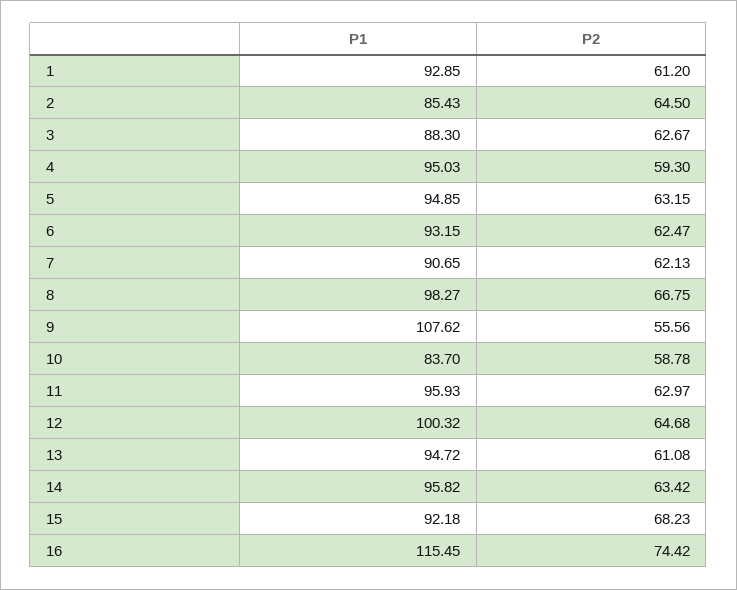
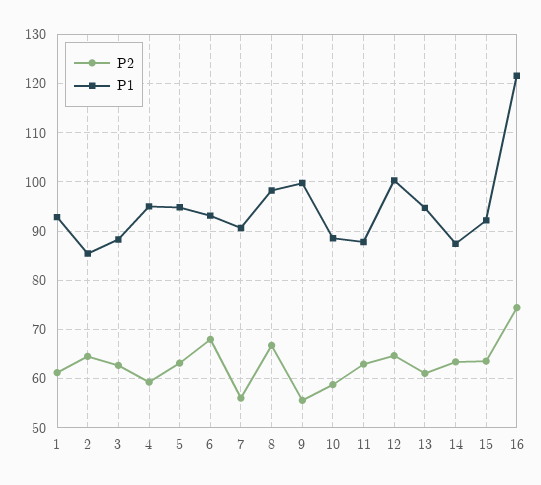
  {
    "P1": {
      "1": 92.85,
      "2": 85.43,
      "3": 88.3,
      "4": 95.03,
      "5": 94.85,
      "6": 93.15,
      "7": 90.65,
      "8": 98.27,
-     "9": 107.62,
+     "9": 100,
-     "10": 83.7,
+     "10": 88,
-     "11": 95.93,
+     "11": 88,
      "12": 100.32,
      "13": 94.72,
-     "14": 95.82,
+     "14": 88,
      "15": 92.18,
-     "16": 115.45
+     "16": 122
    },
    "P2": {
      "1": 61.2,
      "2": 64.5,
      "3": 62.67,
      "4": 59.3,
      "5": 63.15,
-     "6": 62.47,
+     "6": 68,
-     "7": 62.13,
+     "7": 56,
      "8": 66.75,
      "9": 55.56,
      "10": 58.78,
      "11": 62.97,
      "12": 64.68,
      "13": 61.08,
      "14": 63.42,
-     "15": 68.23,
+     "15": 64,
      "16": 74.42
    }
  }

